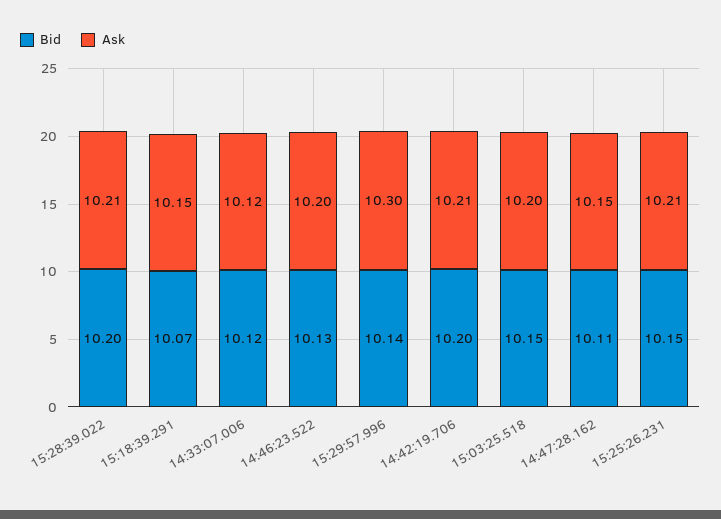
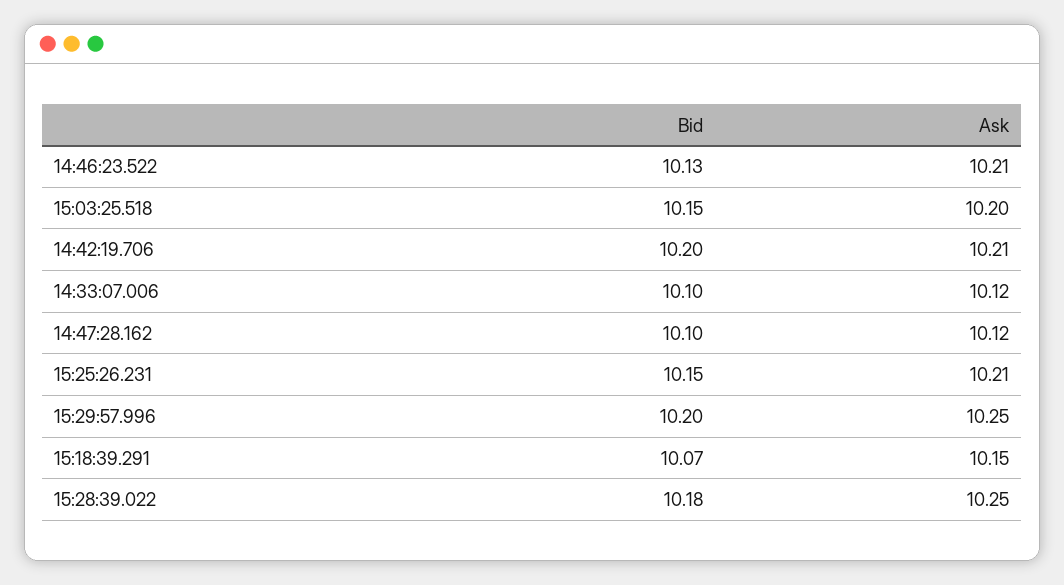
  {
    "Bid": {
-     "15:28:39.022": 10.2,
+     "15:28:39.022": 10.18,
      "15:18:39.291": 10.07,
-     "14:33:07.006": 10.12,
+     "14:33:07.006": 10.1,
      "14:46:23.522": 10.13,
-     "15:29:57.996": 10.14,
+     "15:29:57.996": 10.2,
      "14:42:19.706": 10.2,
      "15:03:25.518": 10.15,
-     "14:47:28.162": 10.11,
+     "14:47:28.162": 10.1,
      "15:25:26.231": 10.15
    },
    "Ask": {
-     "15:28:39.022": 10.21,
+     "15:28:39.022": 10.25,
      "15:18:39.291": 10.15,
      "14:33:07.006": 10.12,
-     "14:46:23.522": 10.2,
+     "14:46:23.522": 10.21,
-     "15:29:57.996": 10.3,
+     "15:29:57.996": 10.25,
      "14:42:19.706": 10.21,
      "15:03:25.518": 10.2,
-     "14:47:28.162": 10.15,
+     "14:47:28.162": 10.12,
      "15:25:26.231": 10.21
    }
  }

